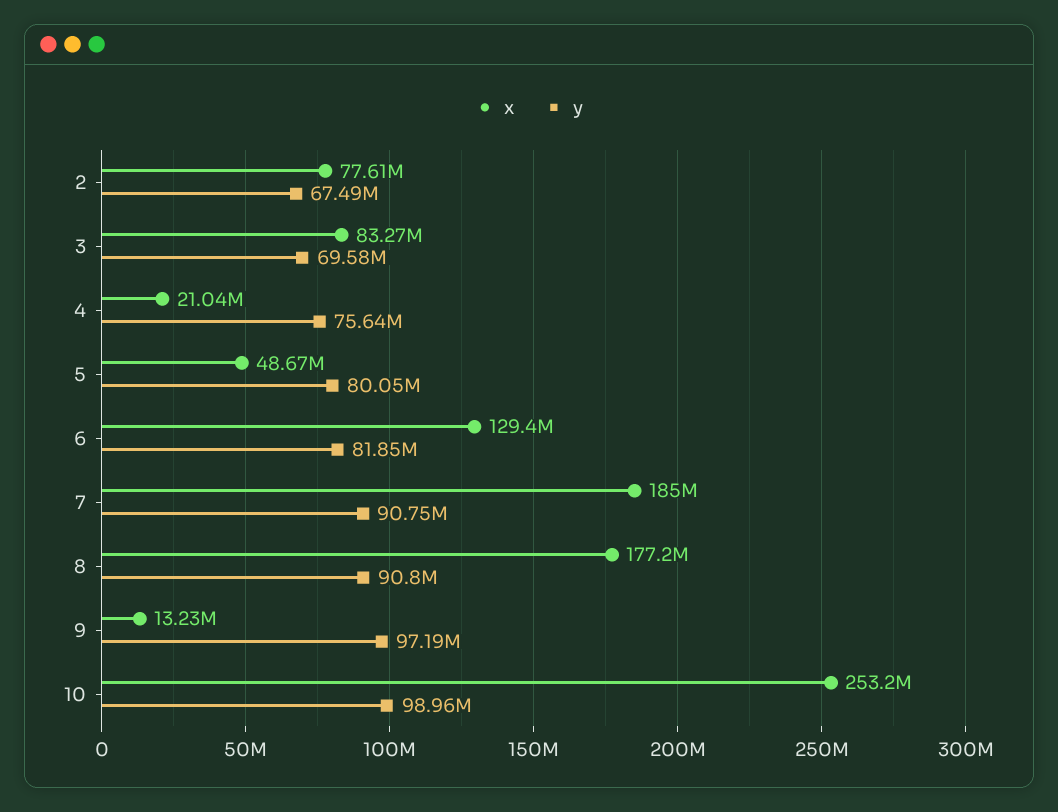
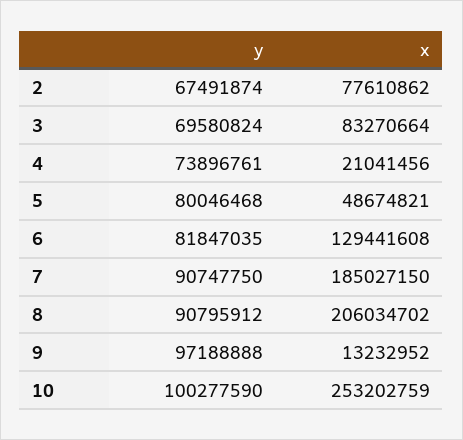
  {
    "x": {
      "2": 77610862,
      "3": 83270664,
      "4": 21041456,
      "5": 48674821,
      "6": 129441608,
      "7": 185027150,
-     "8": 177200000,
+     "8": 206034702,
      "9": 13232952,
      "10": 253202759
    },
    "y": {
      "2": 67491874,
      "3": 69580824,
-     "4": 75640000,
+     "4": 73896761,
      "5": 80046468,
      "6": 81847035,
      "7": 90747750,
      "8": 90795912,
      "9": 97188888,
-     "10": 98960000
+     "10": 100277590
    }
  }

